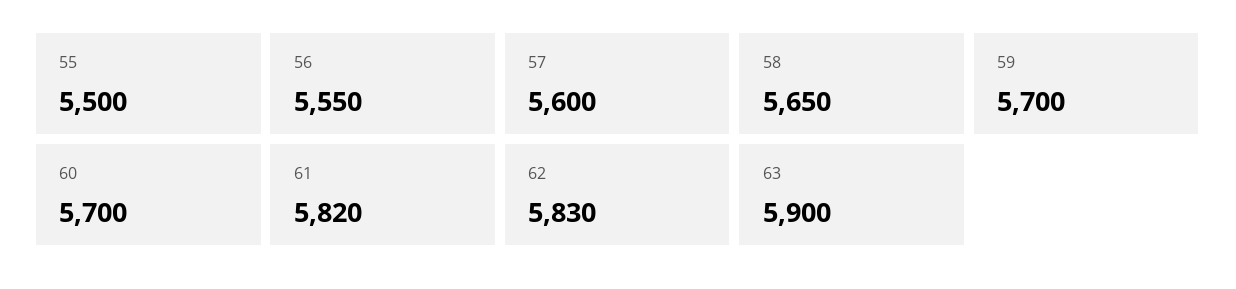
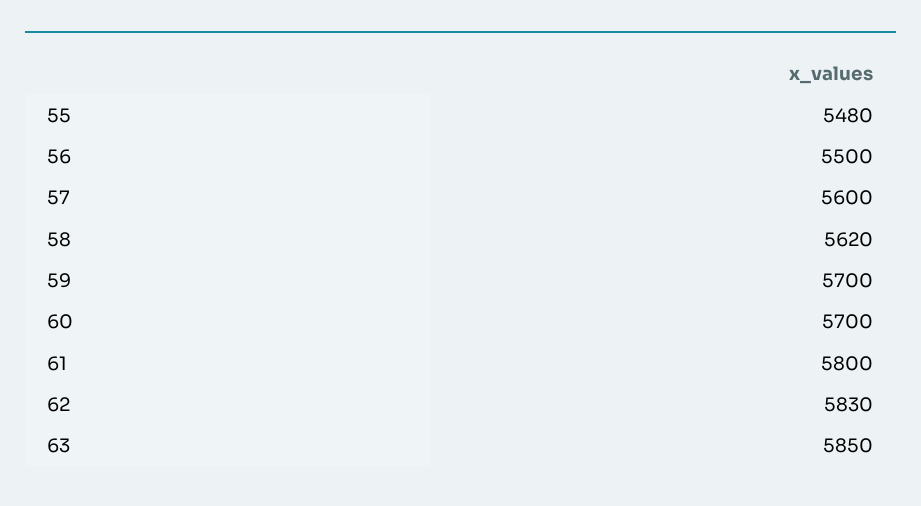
  {
-   "55": 5500,
+   "55": 5480,
-   "56": 5550,
+   "56": 5500,
    "57": 5600,
-   "58": 5650,
+   "58": 5620,
    "59": 5700,
    "60": 5700,
-   "61": 5820,
+   "61": 5800,
    "62": 5830,
-   "63": 5900
+   "63": 5850
  }

